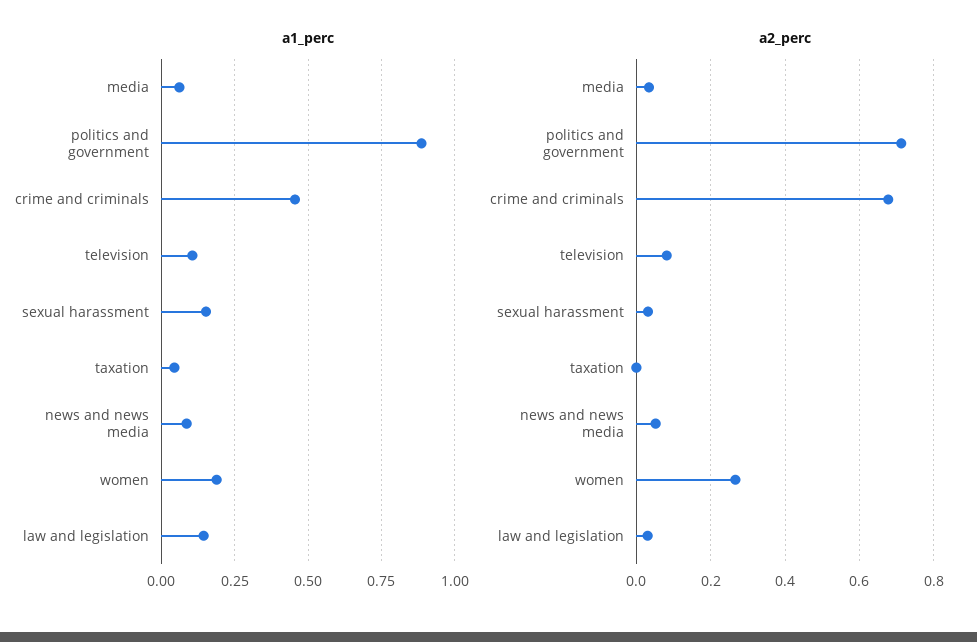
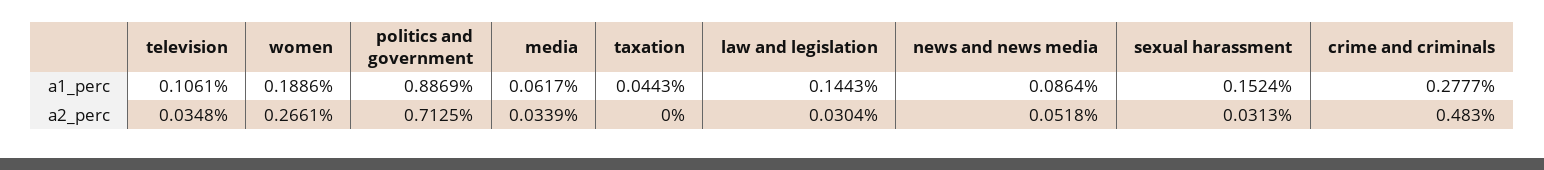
  {
    "a1_perc": {
      "media": 0.0617,
      "politics and government": 0.8869,
-     "crime and criminals": 0.45,
+     "crime and criminals": 0.2777,
      "television": 0.1061,
      "sexual harassment": 0.1524,
      "taxation": 0.0443,
      "news and news media": 0.0864,
      "women": 0.1886,
      "law and legislation": 0.1443
    },
    "a2_perc": {
      "media": 0.0339,
      "politics and government": 0.7125,
-     "crime and criminals": 0.68,
+     "crime and criminals": 0.483,
-     "television": 0.08,
+     "television": 0.0348,
      "sexual harassment": 0.0313,
      "taxation": 0,
      "news and news media": 0.0518,
      "women": 0.2661,
      "law and legislation": 0.0304
    }
  }

